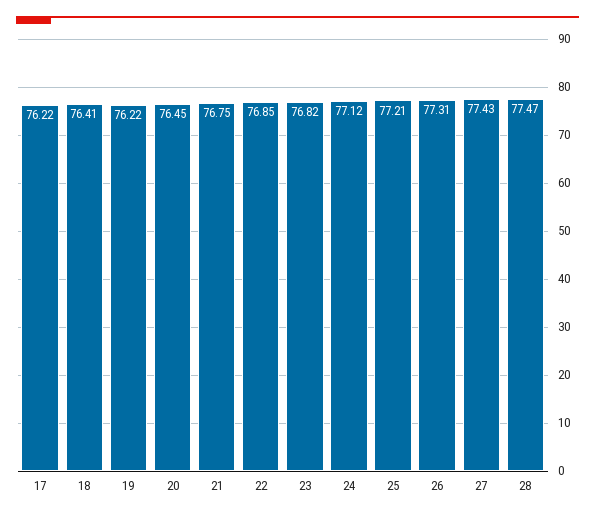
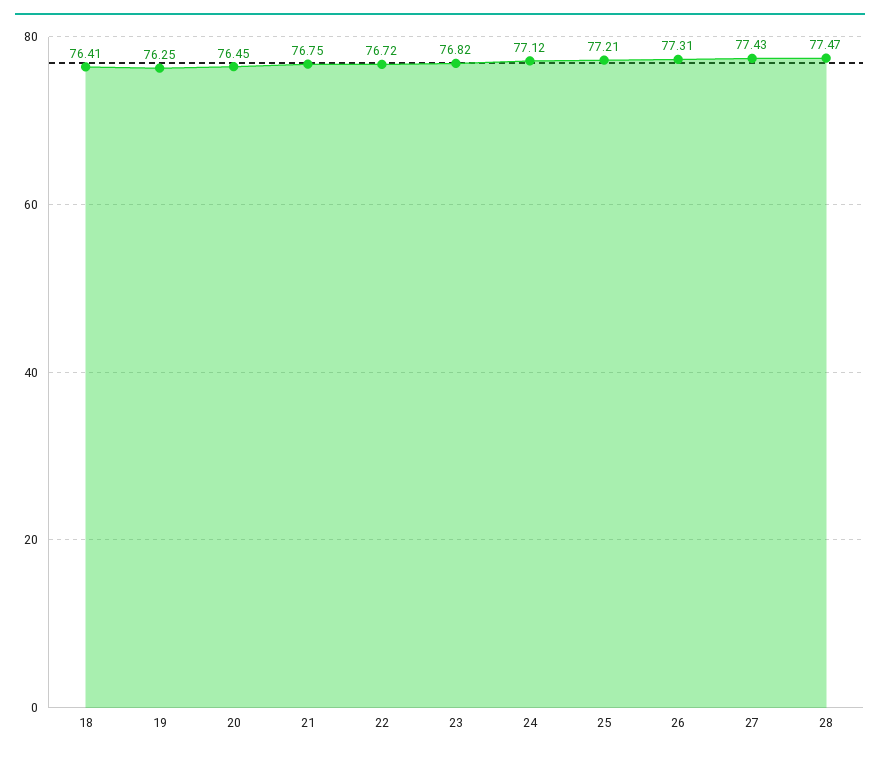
  {
-   "17": 76.22,
    "18": 76.41,
-   "19": 76.22,
+   "19": 76.25,
    "20": 76.45,
    "21": 76.75,
-   "22": 76.85,
+   "22": 76.72,
    "23": 76.82,
    "24": 77.12,
    "25": 77.21,
    "26": 77.31,
    "27": 77.43,
    "28": 77.47
  }

